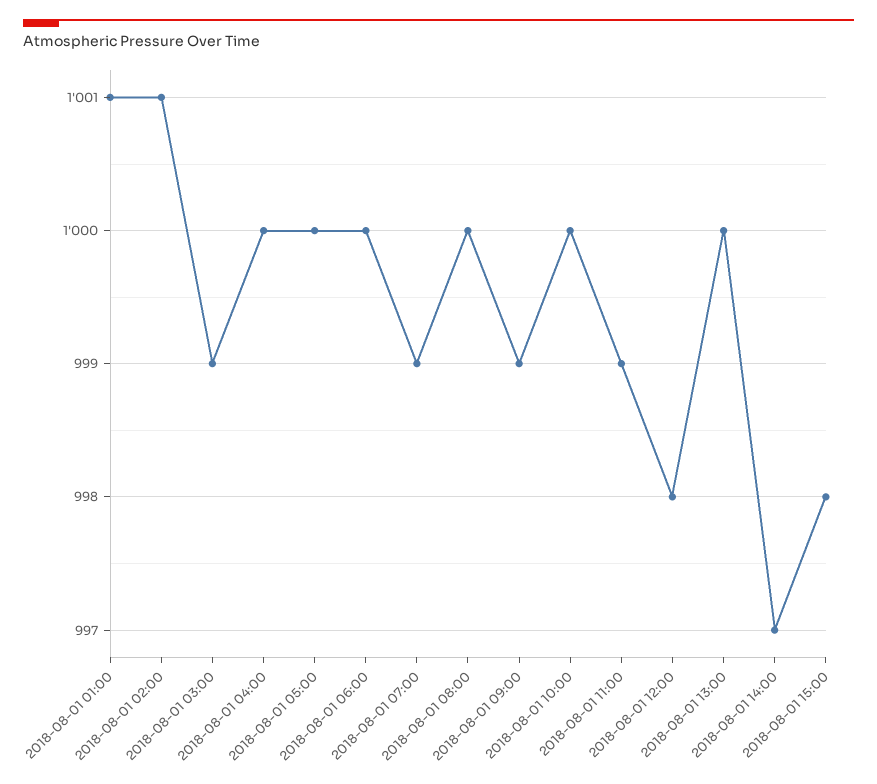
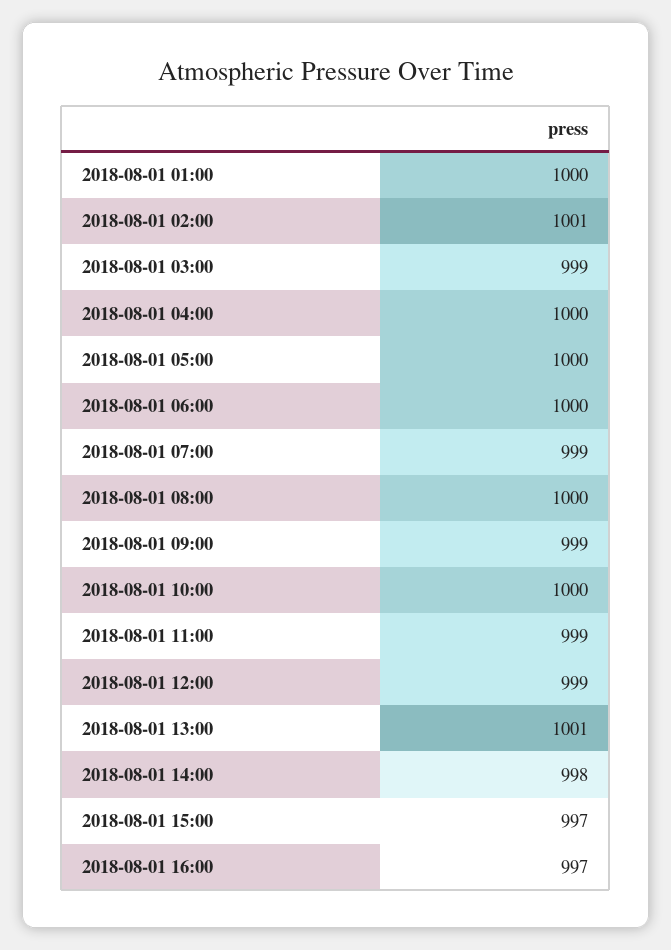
  {
-   "2018-08-01 01:00": 1001,
+   "2018-08-01 01:00": 1000,
    "2018-08-01 02:00": 1001,
    "2018-08-01 03:00": 999,
    "2018-08-01 04:00": 1000,
    "2018-08-01 05:00": 1000,
    "2018-08-01 06:00": 1000,
    "2018-08-01 07:00": 999,
    "2018-08-01 08:00": 1000,
    "2018-08-01 09:00": 999,
    "2018-08-01 10:00": 1000,
    "2018-08-01 11:00": 999,
-   "2018-08-01 12:00": 998,
+   "2018-08-01 12:00": 999,
-   "2018-08-01 13:00": 1000,
+   "2018-08-01 13:00": 1001,
-   "2018-08-01 14:00": 997,
+   "2018-08-01 14:00": 998,
-   "2018-08-01 15:00": 998
+   "2018-08-01 15:00": 997,
+   "2018-08-01 16:00": 997
  }

